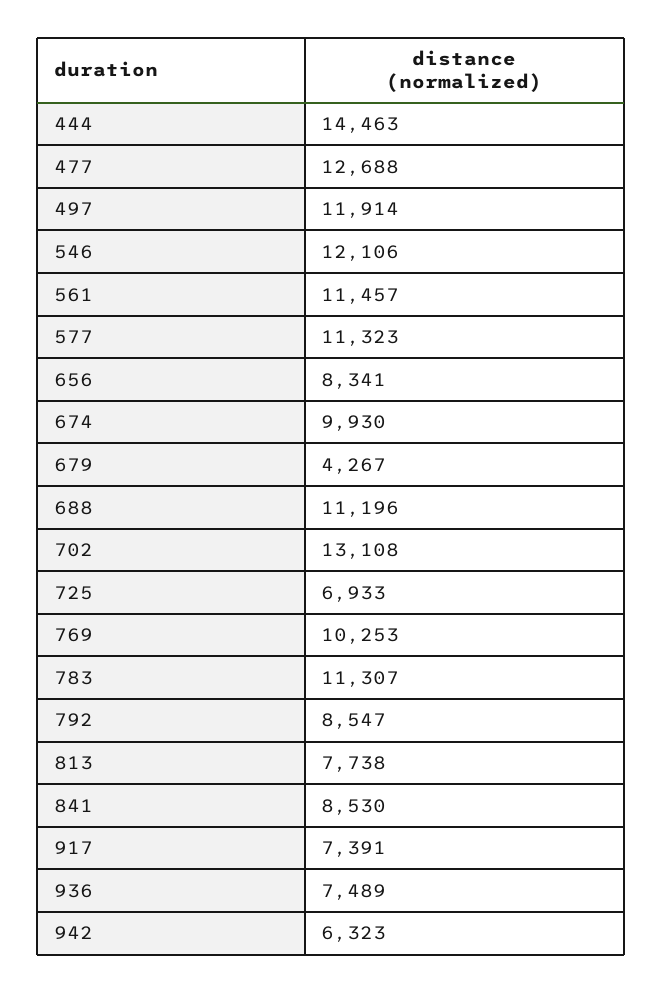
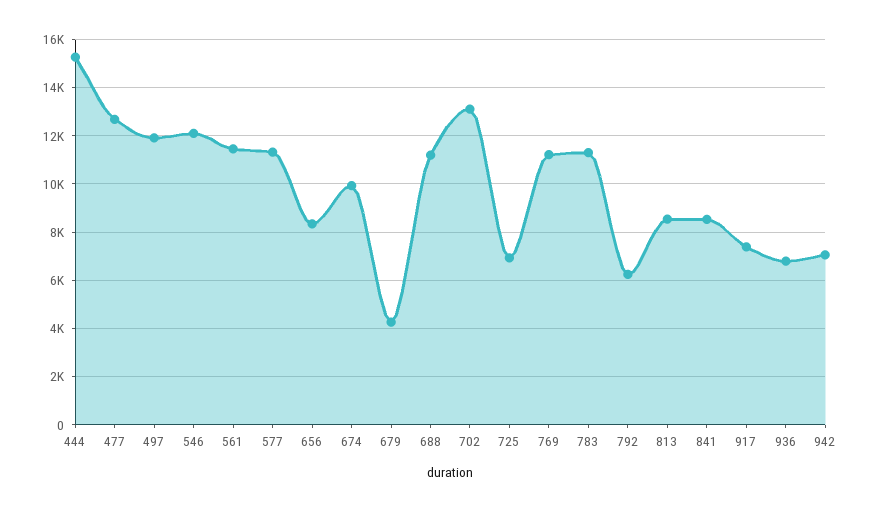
  {
-   "444": 14463,
+   "444": 15250,
    "477": 12688,
    "497": 11914,
    "546": 12106,
    "561": 11457,
    "577": 11323,
    "656": 8341,
    "674": 9930,
    "679": 4267,
    "688": 11196,
    "702": 13108,
    "725": 6933,
-   "769": 10253,
+   "769": 11250,
    "783": 11307,
-   "792": 8547,
+   "792": 6250,
-   "813": 7738,
+   "813": 8500,
    "841": 8530,
    "917": 7391,
-   "936": 7489,
+   "936": 6750,
-   "942": 6323
+   "942": 7000
  }

